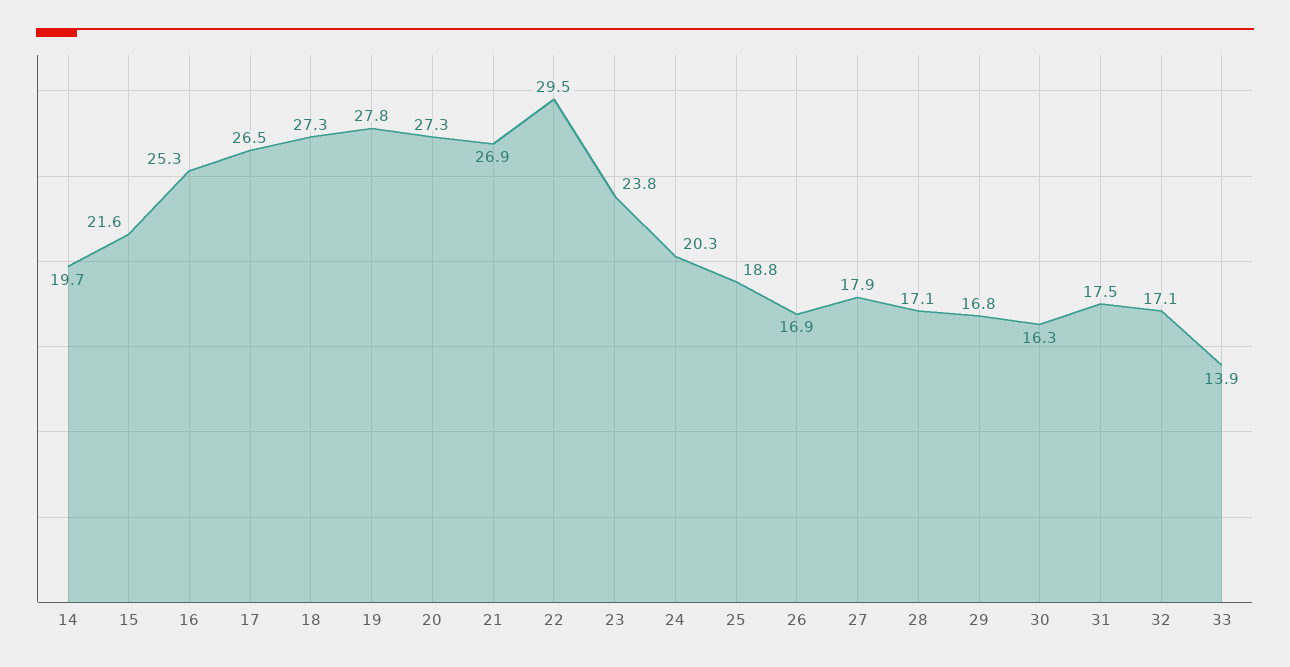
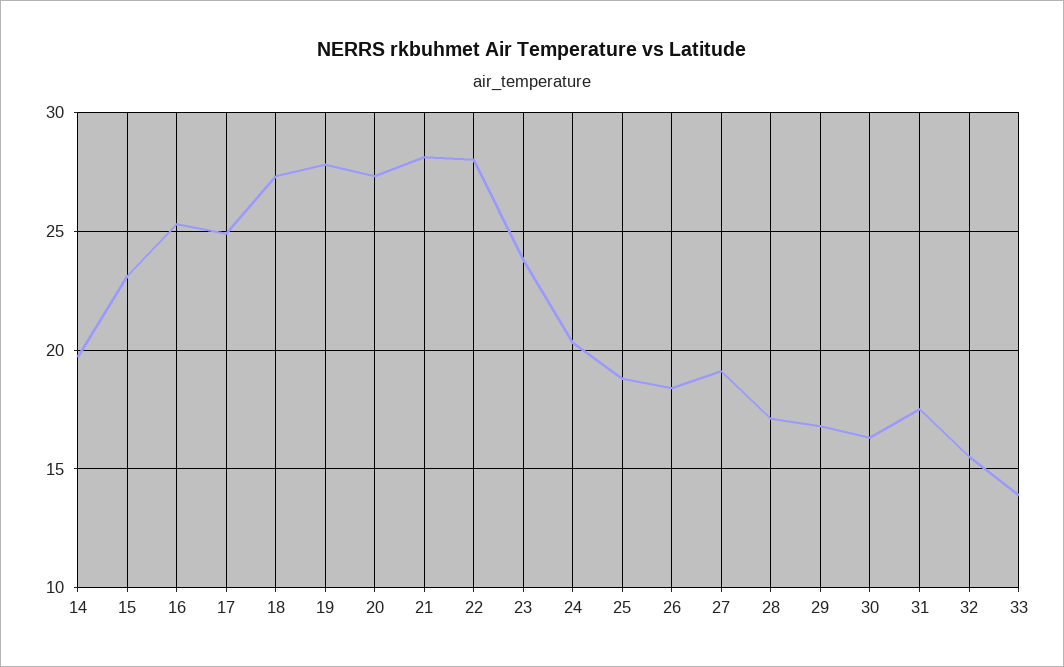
  {
    "14": 19.7,
-   "15": 21.6,
+   "15": 23,
    "16": 25.3,
-   "17": 26.5,
+   "17": 25,
    "18": 27.3,
    "19": 27.8,
    "20": 27.3,
-   "21": 26.9,
+   "21": 28,
-   "22": 29.5,
+   "22": 28,
    "23": 23.8,
    "24": 20.3,
    "25": 18.8,
-   "26": 16.9,
+   "26": 18.5,
-   "27": 17.9,
+   "27": 19,
    "28": 17.1,
    "29": 16.8,
    "30": 16.3,
    "31": 17.5,
-   "32": 17.1,
+   "32": 15.5,
    "33": 13.9
  }

